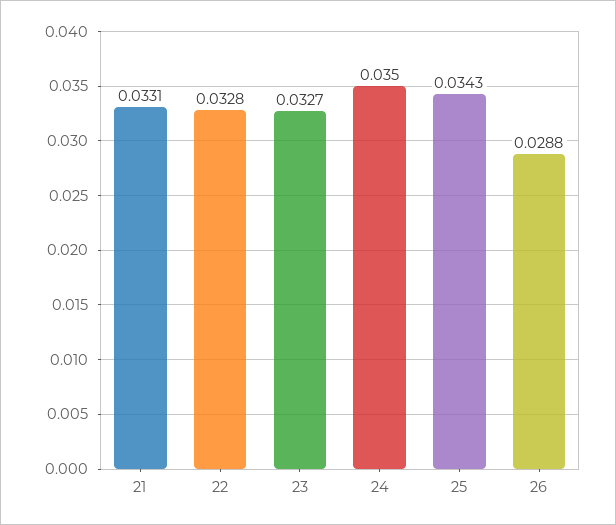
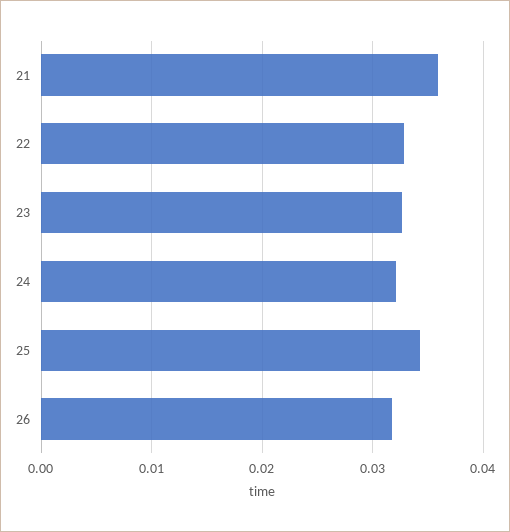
  {
-   "21": 0.0331,
+   "21": 0.036,
    "22": 0.0328,
    "23": 0.0327,
-   "24": 0.035,
+   "24": 0.032,
    "25": 0.0343,
-   "26": 0.0288
+   "26": 0.032
  }

